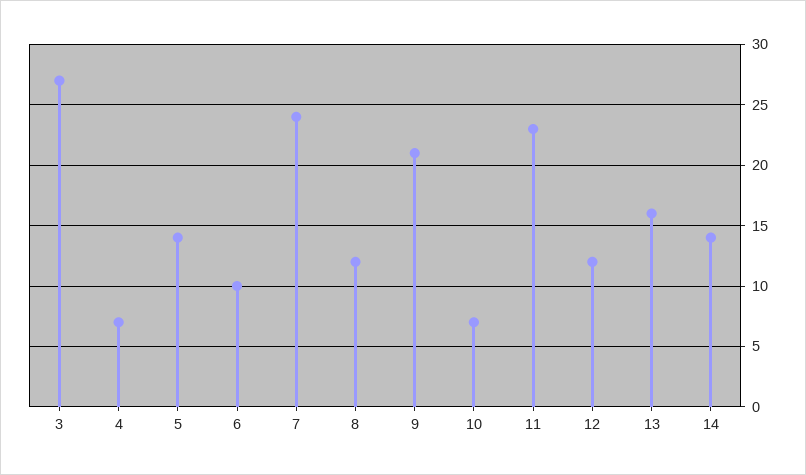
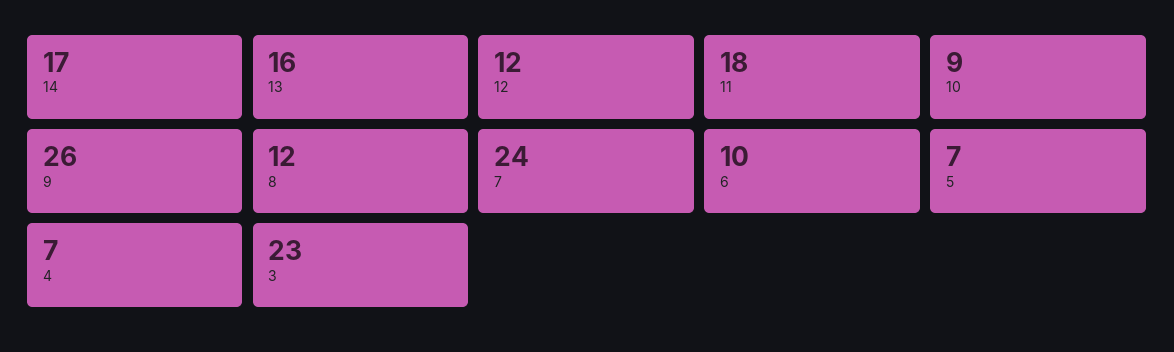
  {
-   "3": 27,
+   "3": 23,
    "4": 7,
-   "5": 14,
+   "5": 7,
    "6": 10,
    "7": 24,
    "8": 12,
-   "9": 21,
+   "9": 26,
-   "10": 7,
+   "10": 9,
-   "11": 23,
+   "11": 18,
    "12": 12,
    "13": 16,
-   "14": 14
+   "14": 17
  }

